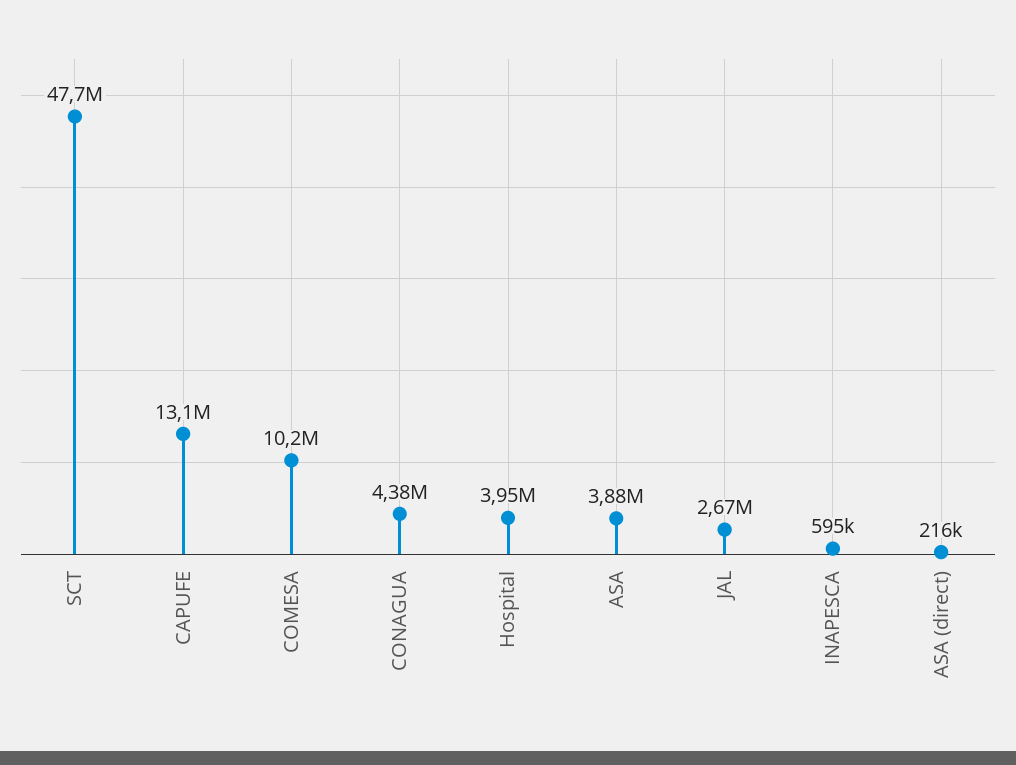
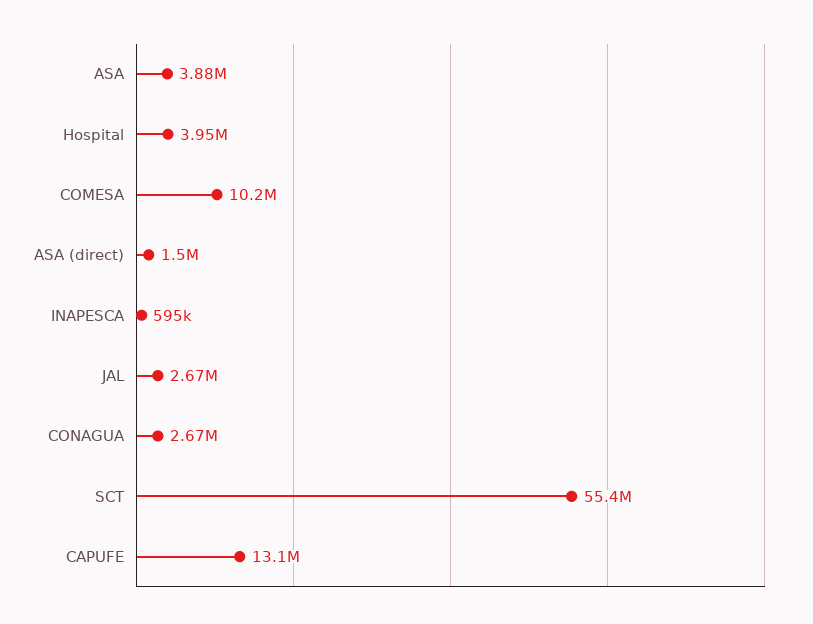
  {
-   "SCT": 47700000,
+   "SCT": 55400000,
    "CAPUFE": 13100000,
    "COMESA": 10200000,
-   "CONAGUA": 4380000,
+   "CONAGUA": 2670000,
    "Hospital": 3950000,
    "ASA": 3880000,
    "JAL": 2670000,
    "INAPESCA": 595000,
-   "ASA (direct)": 216000
+   "ASA (direct)": 1500000
  }

